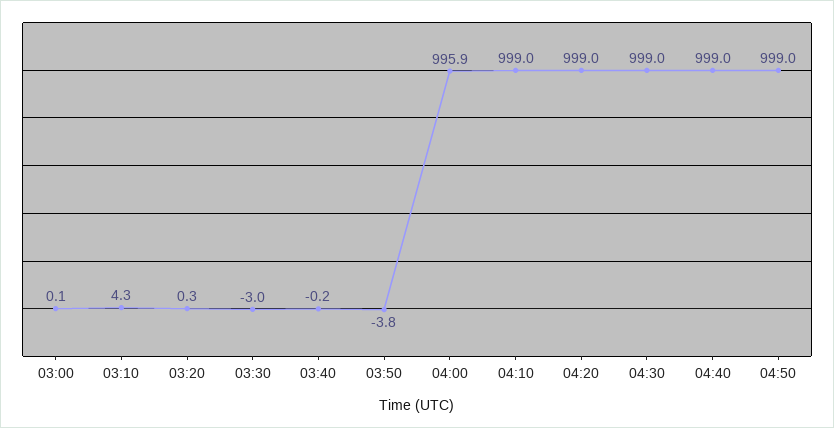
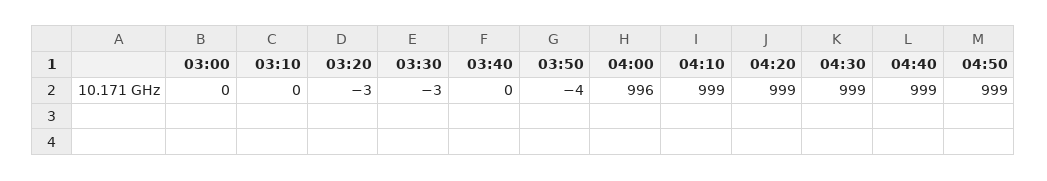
  {
    "03:00": 0.1,
-   "03:10": 4.3,
+   "03:10": 0,
-   "03:20": 0.3,
+   "03:20": -3,
    "03:30": -3,
    "03:40": -0.2,
    "03:50": -3.8,
    "04:00": 995.9,
    "04:10": 999,
    "04:20": 999,
    "04:30": 999,
    "04:40": 999,
    "04:50": 999
  }

